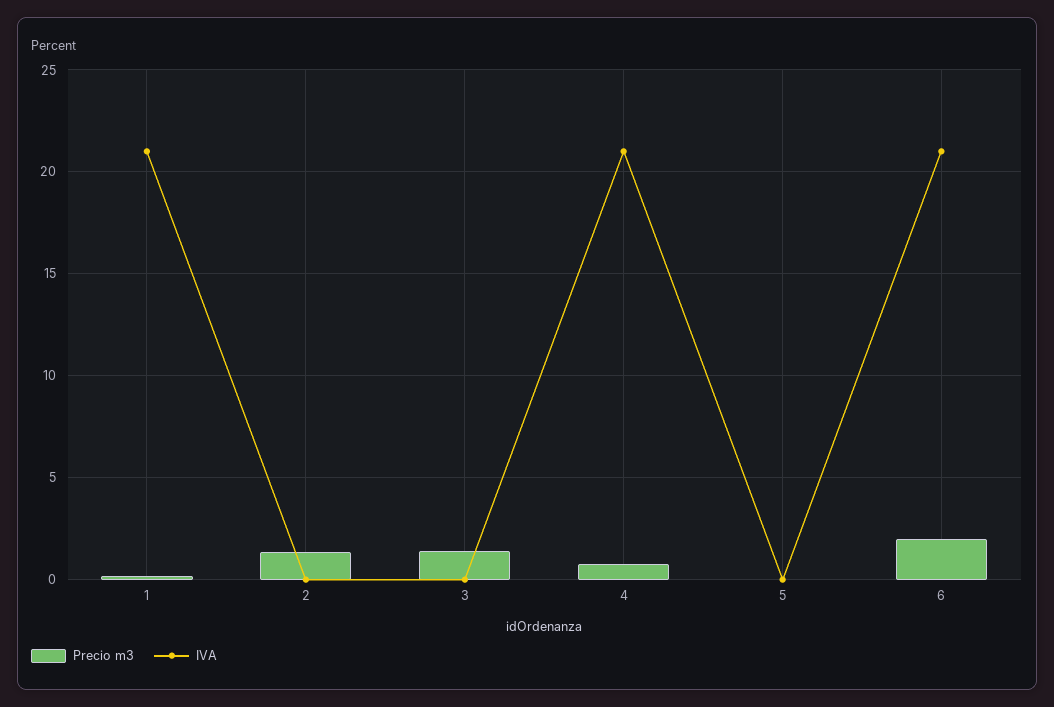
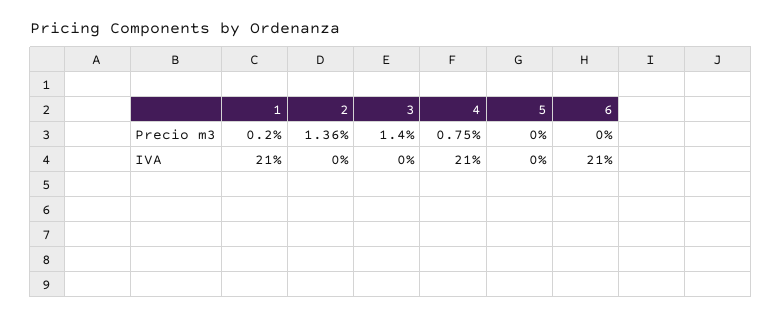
  {
    "Precio m3": {
      "1": 0.2,
      "2": 1.36,
      "3": 1.4,
      "4": 0.75,
      "5": 0,
-     "6": 2
+     "6": 0
    },
    "IVA": {
      "1": 21,
      "2": 0,
      "3": 0,
      "4": 21,
      "5": 0,
      "6": 21
    }
  }

